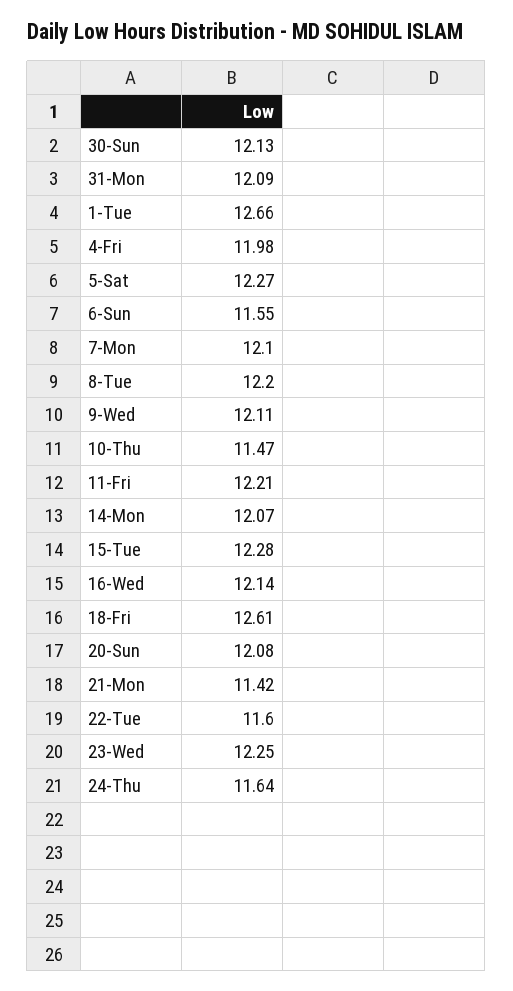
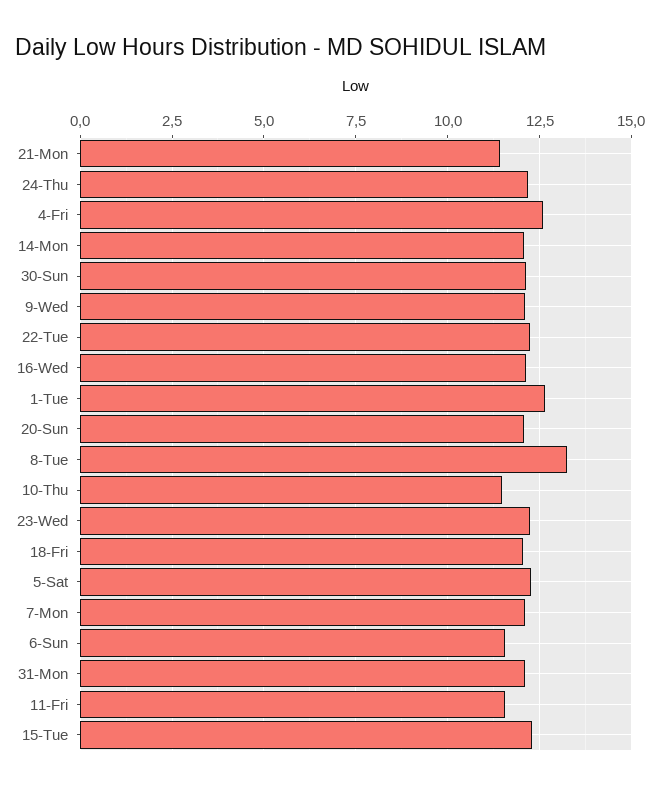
  {
    "30-Sun": 12.13,
    "31-Mon": 12.09,
    "1-Tue": 12.66,
-   "4-Fri": 11.98,
+   "4-Fri": 12.5,
    "5-Sat": 12.27,
    "6-Sun": 11.55,
    "7-Mon": 12.1,
-   "8-Tue": 12.2,
+   "8-Tue": 13.25,
    "9-Wed": 12.11,
    "10-Thu": 11.47,
-   "11-Fri": 12.21,
+   "11-Fri": 11.5,
    "14-Mon": 12.07,
    "15-Tue": 12.28,
    "16-Wed": 12.14,
-   "18-Fri": 12.61,
+   "18-Fri": 12,
    "20-Sun": 12.08,
    "21-Mon": 11.42,
-   "22-Tue": 11.6,
+   "22-Tue": 12.25,
    "23-Wed": 12.25,
-   "24-Thu": 11.64
+   "24-Thu": 12.25
  }

